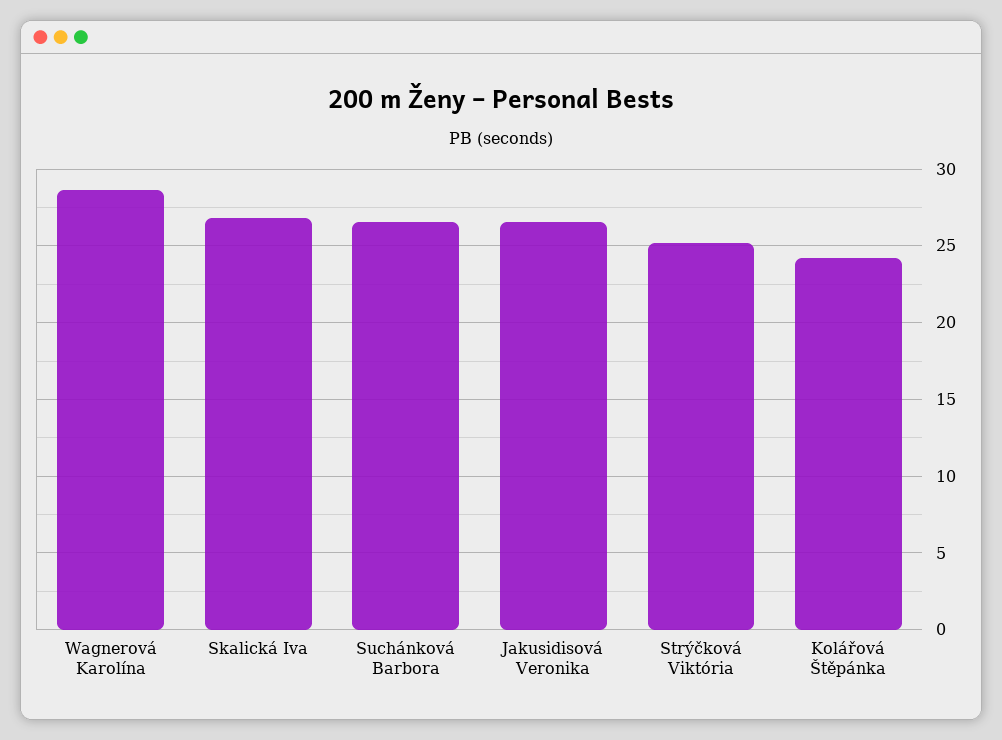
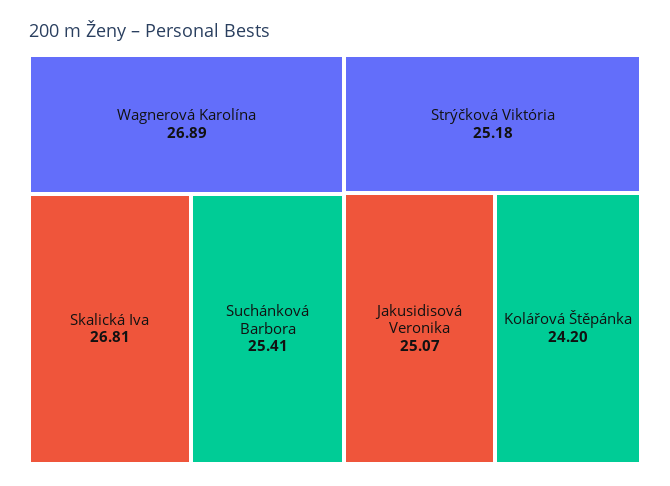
  {
-   "Wagnerová Karolína": 28.5,
+   "Wagnerová Karolína": 26.89,
    "Skalická Iva": 26.81,
-   "Suchánková Barbora": 26.5,
+   "Suchánková Barbora": 25.41,
-   "Jakusidisová Veronika": 26.5,
+   "Jakusidisová Veronika": 25.07,
    "Strýčková Viktória": 25.18,
    "Kolářová Štěpánka": 24.2
  }

